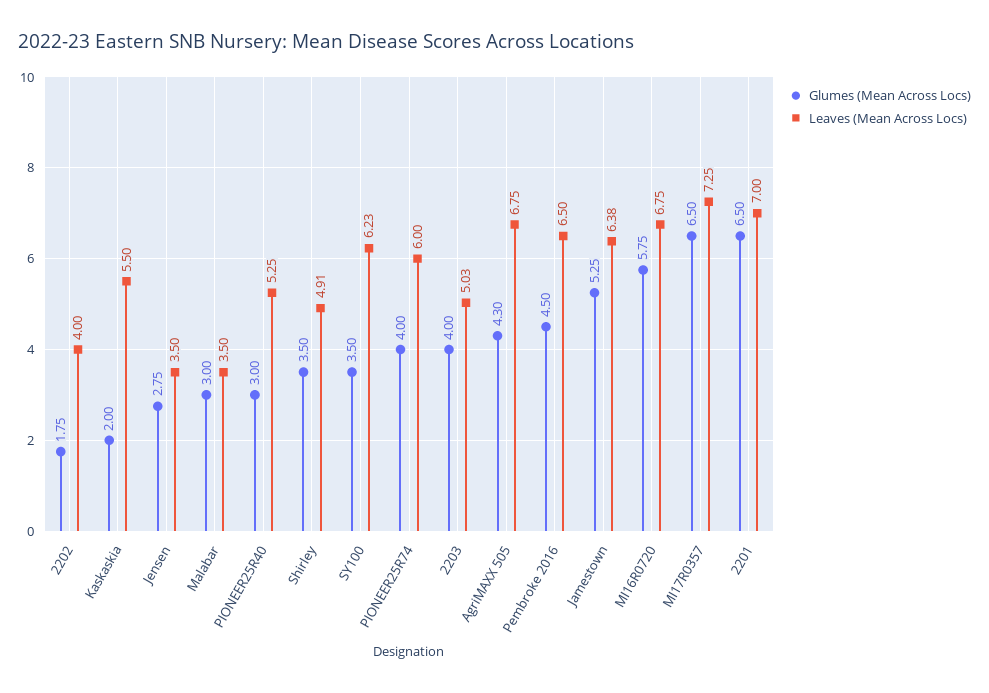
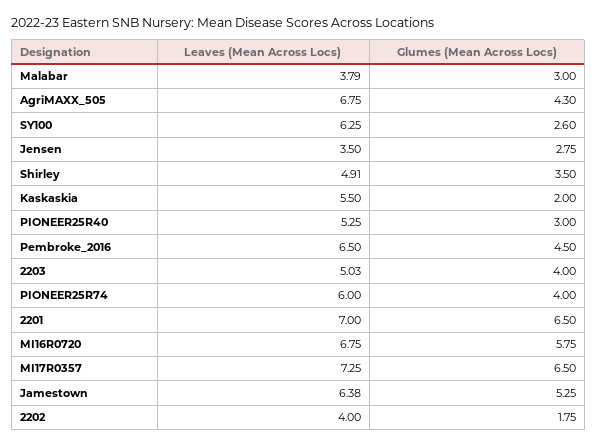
  {
    "Glumes (Mean Across Locs)": {
      "2202": 1.75,
      "Kaskaskia": 2,
      "Jensen": 2.75,
      "Malabar": 3,
      "PIONEER25R40": 3,
      "Shirley": 3.5,
-     "SY100": 3.5,
+     "SY100": 2.6,
      "PIONEER25R74": 4,
      "2203": 4,
      "AgriMAXX 505": 4.3,
      "Pembroke 2016": 4.5,
      "Jamestown": 5.25,
      "MI16R0720": 5.75,
      "MI17R0357": 6.5,
      "2201": 6.5
    },
    "Leaves (Mean Across Locs)": {
      "2202": 4,
      "Kaskaskia": 5.5,
      "Jensen": 3.5,
-     "Malabar": 3.5,
+     "Malabar": 3.79,
      "PIONEER25R40": 5.25,
      "Shirley": 4.91,
-     "SY100": 6.23,
+     "SY100": 6.25,
      "PIONEER25R74": 6,
      "2203": 5.03,
      "AgriMAXX 505": 6.75,
      "Pembroke 2016": 6.5,
      "Jamestown": 6.38,
      "MI16R0720": 6.75,
      "MI17R0357": 7.25,
      "2201": 7
    }
  }

